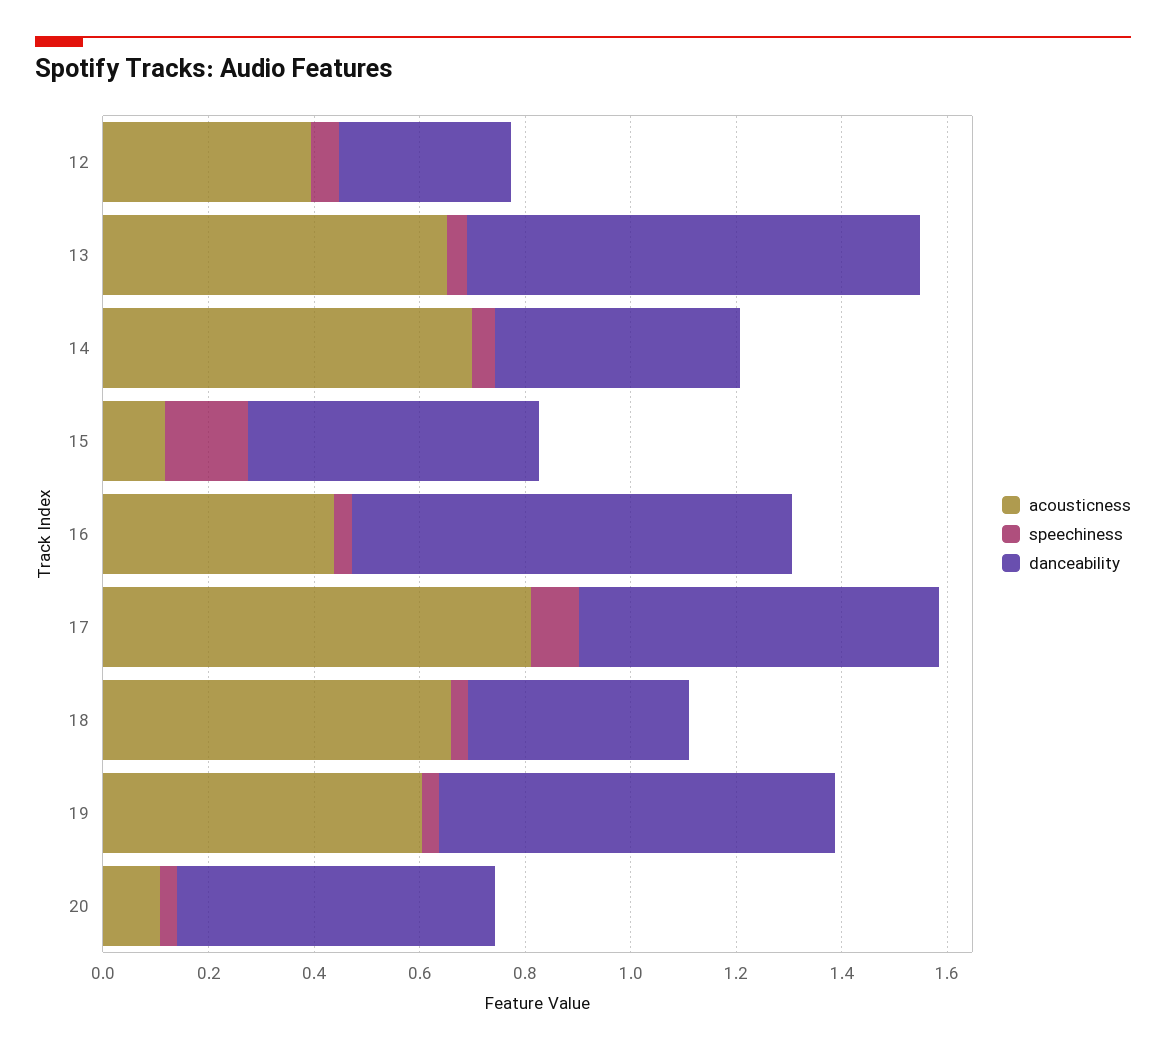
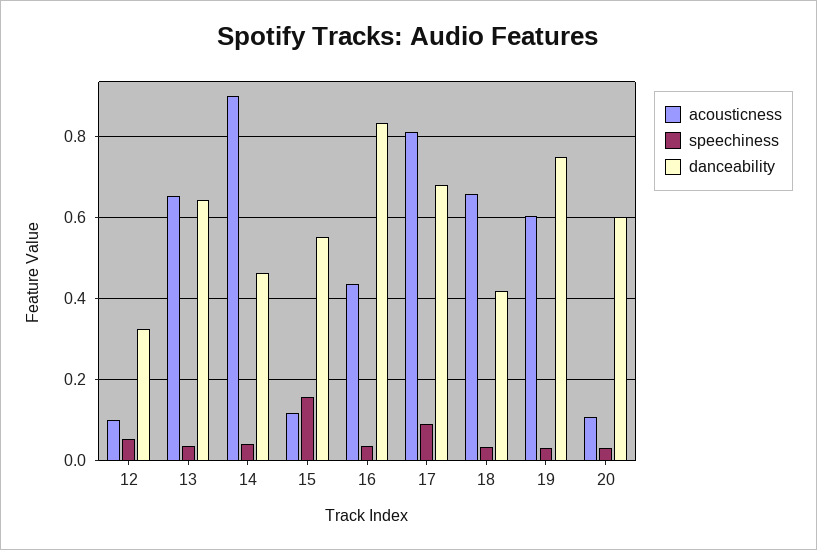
  {
    "acousticness": {
-     "12": 0.4,
+     "12": 0.1,
      "13": 0.66,
-     "14": 0.7,
+     "14": 0.9,
      "15": 0.12,
      "16": 0.44,
      "17": 0.82,
      "18": 0.66,
      "19": 0.6,
      "20": 0.1
    },
    "speechiness": {
      "12": 0.06,
      "13": 0.04,
      "14": 0.04,
      "15": 0.16,
      "16": 0.04,
      "17": 0.1,
      "18": 0.04,
      "19": 0.04,
      "20": 0.04
    },
    "danceability": {
      "12": 0.32,
-     "13": 0.85,
+     "13": 0.64,
      "14": 0.46,
      "15": 0.56,
      "16": 0.84,
      "17": 0.68,
      "18": 0.42,
      "19": 0.76,
      "20": 0.6
    }
  }

